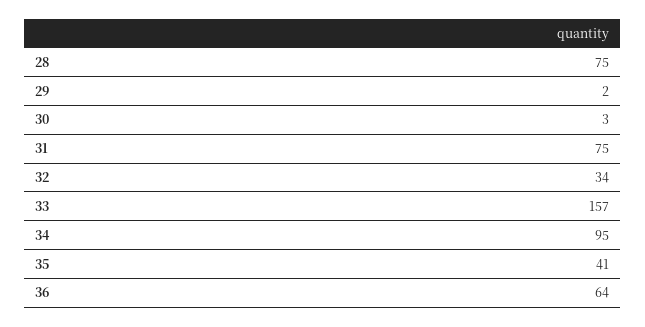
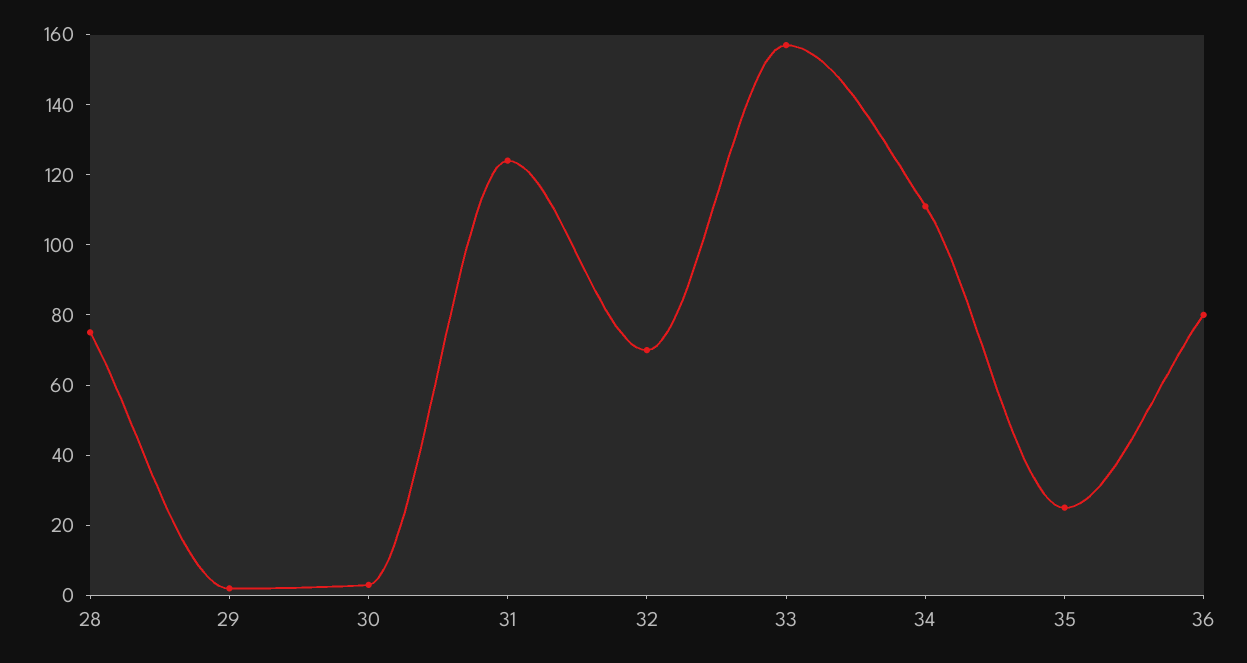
  {
    "28": 75,
    "29": 2,
    "30": 3,
-   "31": 75,
+   "31": 125,
-   "32": 34,
+   "32": 70,
    "33": 157,
-   "34": 95,
+   "34": 110,
-   "35": 41,
+   "35": 25,
-   "36": 64
+   "36": 80
  }

